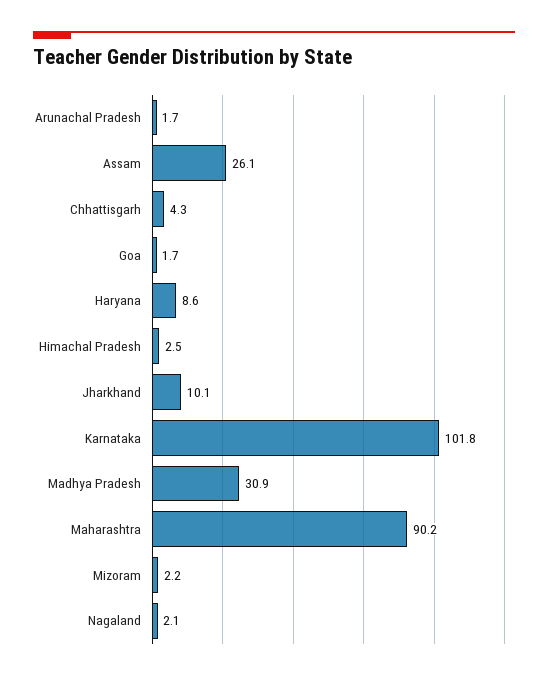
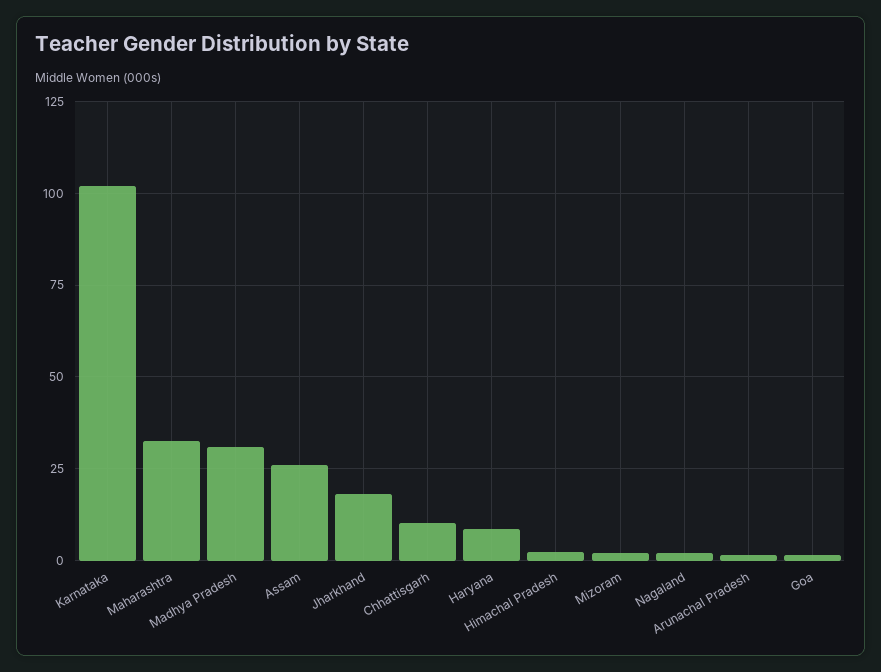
  {
    "Arunachal Pradesh": 1.7,
    "Assam": 26.1,
-   "Chhattisgarh": 4.3,
+   "Chhattisgarh": 10,
    "Goa": 1.7,
    "Haryana": 8.6,
    "Himachal Pradesh": 2.5,
-   "Jharkhand": 10.1,
+   "Jharkhand": 17.5,
    "Karnataka": 101.8,
    "Madhya Pradesh": 30.9,
-   "Maharashtra": 90.2,
+   "Maharashtra": 32.5,
    "Mizoram": 2.2,
    "Nagaland": 2.1
  }

